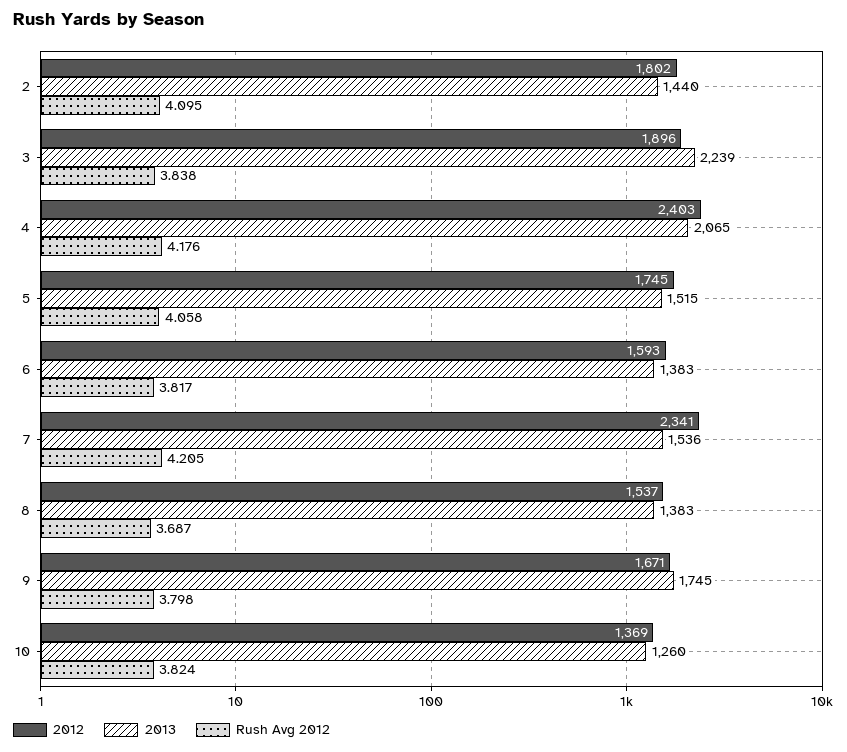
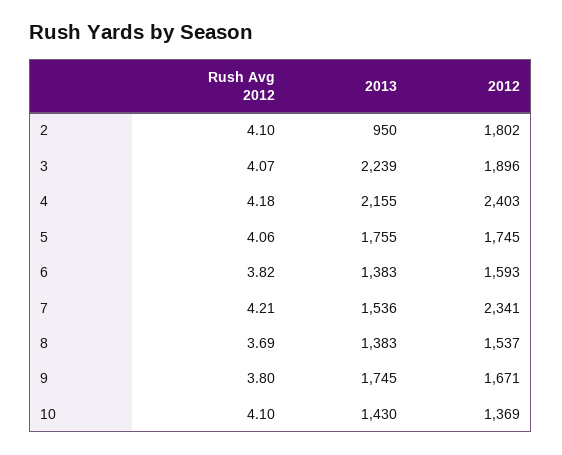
  {
    "2012": {
      "2": 1802,
      "3": 1896,
      "4": 2403,
      "5": 1745,
      "6": 1593,
      "7": 2341,
      "8": 1537,
      "9": 1671,
      "10": 1369
    },
    "2013": {
-     "2": 1440,
+     "2": 950,
      "3": 2239,
-     "4": 2065,
+     "4": 2155,
-     "5": 1515,
+     "5": 1755,
      "6": 1383,
      "7": 1536,
      "8": 1383,
      "9": 1745,
-     "10": 1260
+     "10": 1430
    },
    "Rush Avg 2012": {
      "2": 4.095,
-     "3": 3.838,
+     "3": 4.07,
      "4": 4.176,
      "5": 4.058,
      "6": 3.817,
      "7": 4.205,
      "8": 3.687,
      "9": 3.798,
-     "10": 3.824
+     "10": 4.1
    }
  }

